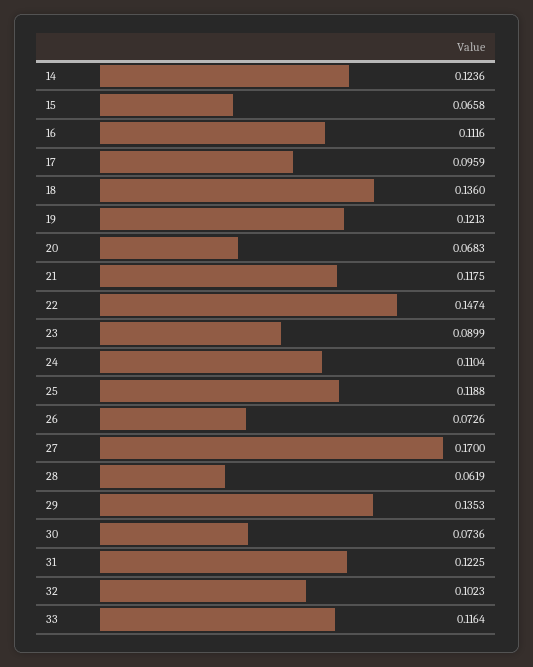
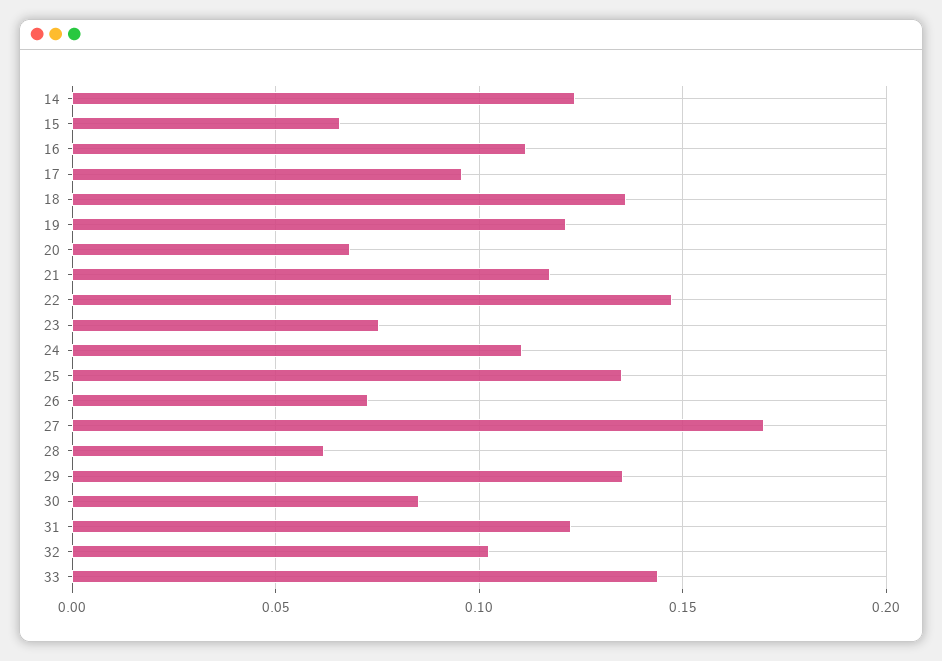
  {
    "14": 0.1236,
    "15": 0.0658,
    "16": 0.1116,
    "17": 0.0959,
    "18": 0.136,
    "19": 0.1213,
    "20": 0.0683,
    "21": 0.1175,
    "22": 0.1474,
-   "23": 0.0899,
+   "23": 0.075,
    "24": 0.1104,
-   "25": 0.1188,
+   "25": 0.135,
    "26": 0.0726,
    "27": 0.17,
    "28": 0.0619,
    "29": 0.1353,
-   "30": 0.0736,
+   "30": 0.085,
    "31": 0.1225,
    "32": 0.1023,
-   "33": 0.1164
+   "33": 0.145
  }

